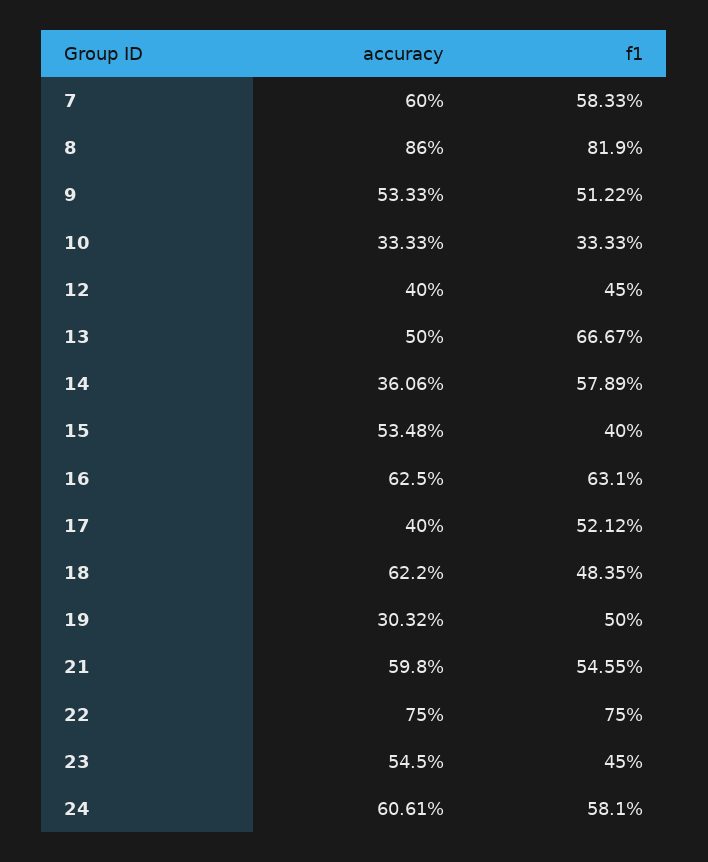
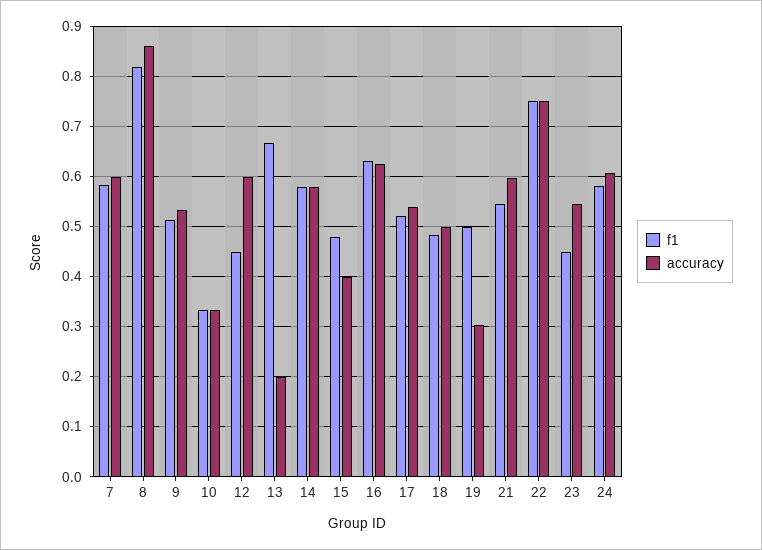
  {
    "accuracy": {
      "7": 0.6,
      "8": 0.86,
      "9": 0.5333,
      "10": 0.3333,
-     "12": 0.4,
+     "12": 0.6,
-     "13": 0.5,
+     "13": 0.2,
-     "14": 0.3606,
+     "14": 0.58,
-     "15": 0.5348,
+     "15": 0.4,
      "16": 0.625,
-     "17": 0.4,
+     "17": 0.54,
-     "18": 0.622,
+     "18": 0.5,
      "19": 0.3032,
      "21": 0.598,
      "22": 0.75,
      "23": 0.545,
      "24": 0.6061
    },
    "f1": {
      "7": 0.5833,
      "8": 0.819,
      "9": 0.5122,
      "10": 0.3333,
      "12": 0.45,
      "13": 0.6667,
      "14": 0.5789,
-     "15": 0.4,
+     "15": 0.48,
      "16": 0.631,
      "17": 0.5212,
      "18": 0.4835,
      "19": 0.5,
      "21": 0.5455,
      "22": 0.75,
      "23": 0.45,
      "24": 0.581
    }
  }

